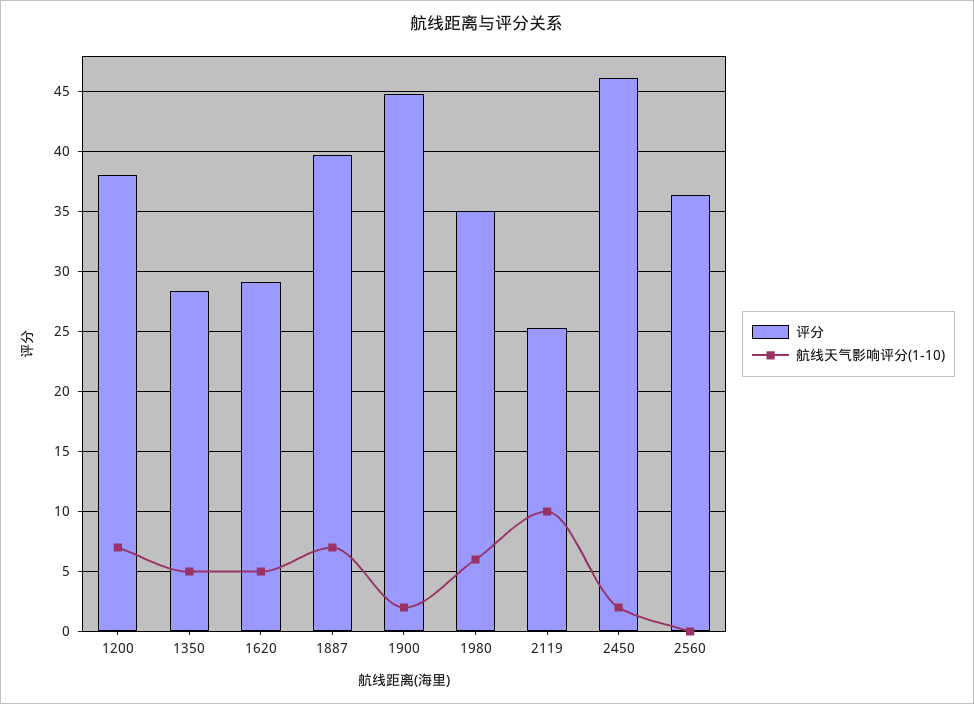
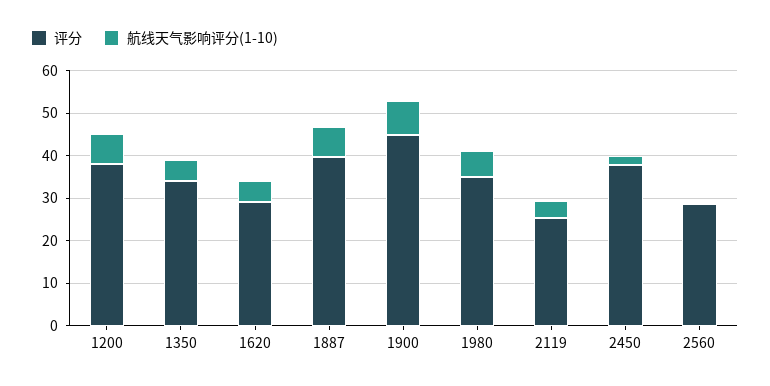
  {
    "评分": {
      "1200": 38,
-     "1350": 28.5,
+     "1350": 34,
      "1620": 29,
      "1887": 39.5,
      "1900": 45,
      "1980": 35,
      "2119": 25.5,
-     "2450": 46,
+     "2450": 38,
-     "2560": 36.5
+     "2560": 28
    },
    "航线天气影响评分(1-10)": {
      "1200": 7,
      "1350": 5,
      "1620": 5,
      "1887": 7,
-     "1900": 2,
+     "1900": 8,
      "1980": 6,
-     "2119": 10,
+     "2119": 4,
      "2450": 2,
      "2560": 0
    }
  }

